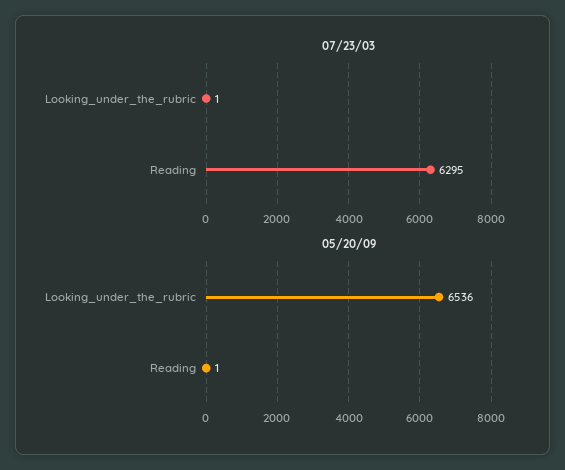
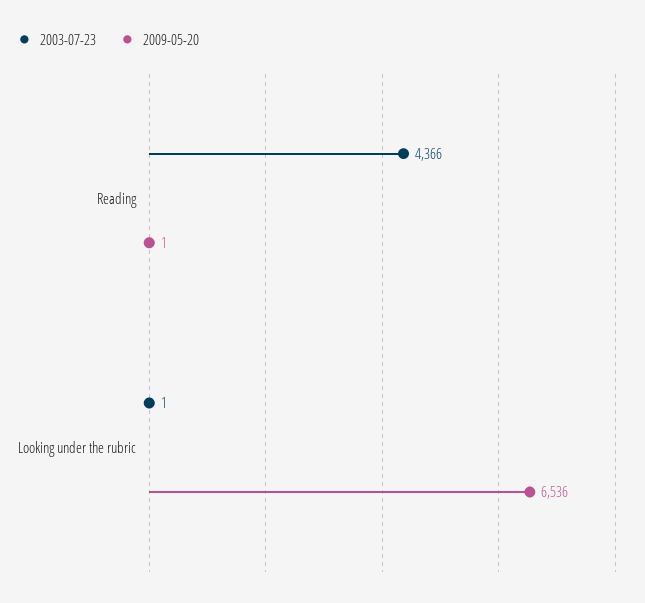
  {
    "07/23/03": {
      "Looking_under_the_rubric": 1,
-     "Reading": 6295
+     "Reading": 4366
    },
    "05/20/09": {
      "Looking_under_the_rubric": 6536,
      "Reading": 1
    }
  }

